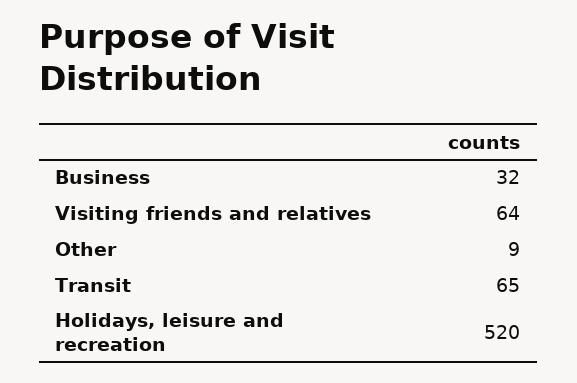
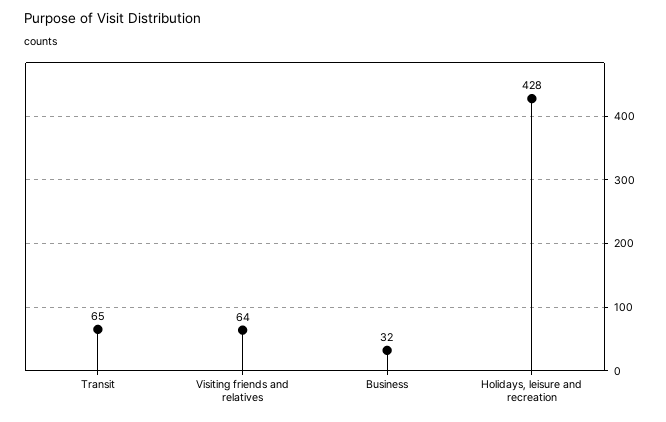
  {
    "Business": 32,
    "Visiting friends and relatives": 64,
-   "Other": 9,
    "Transit": 65,
-   "Holidays, leisure and recreation": 520
+   "Holidays, leisure and recreation": 428
  }

